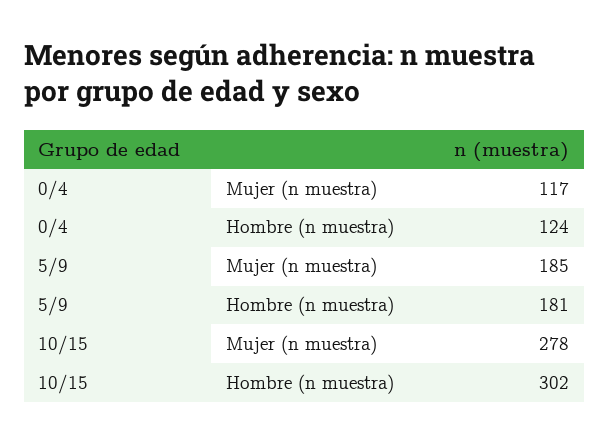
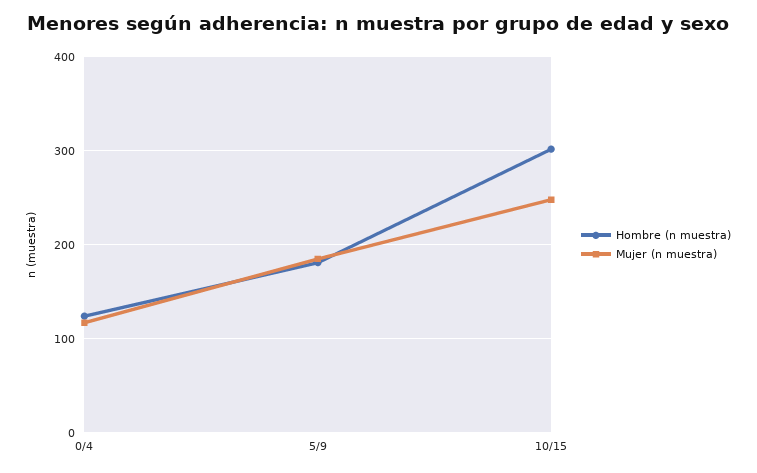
  {
    "Mujer (n muestra)": {
      "0/4": 117,
      "5/9": 185,
-     "10/15": 278
+     "10/15": 250
    },
    "Hombre (n muestra)": {
      "0/4": 124,
      "5/9": 181,
      "10/15": 302
    }
  }

